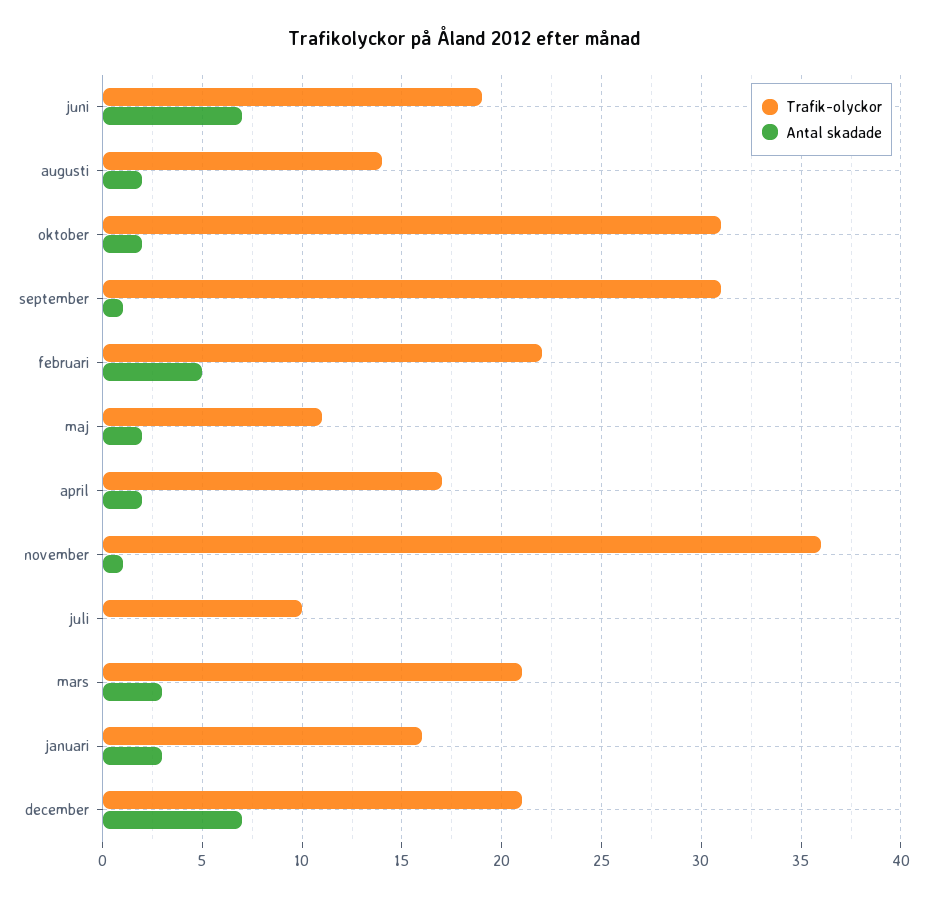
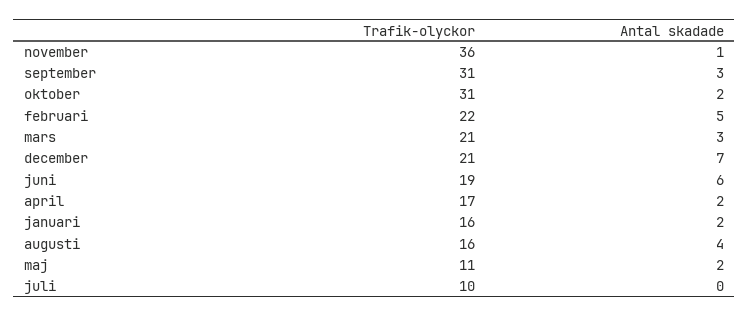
  {
    "Trafik-olyckor": {
      "juni": 19,
-     "augusti": 14,
+     "augusti": 16,
      "oktober": 31,
      "september": 31,
      "februari": 22,
      "maj": 11,
      "april": 17,
      "november": 36,
      "juli": 10,
      "mars": 21,
      "januari": 16,
      "december": 21
    },
    "Antal skadade": {
-     "juni": 7,
+     "juni": 6,
-     "augusti": 2,
+     "augusti": 4,
      "oktober": 2,
-     "september": 1,
+     "september": 3,
      "februari": 5,
      "maj": 2,
      "april": 2,
      "november": 1,
      "juli": 0,
      "mars": 3,
-     "januari": 3,
+     "januari": 2,
      "december": 7
    }
  }

